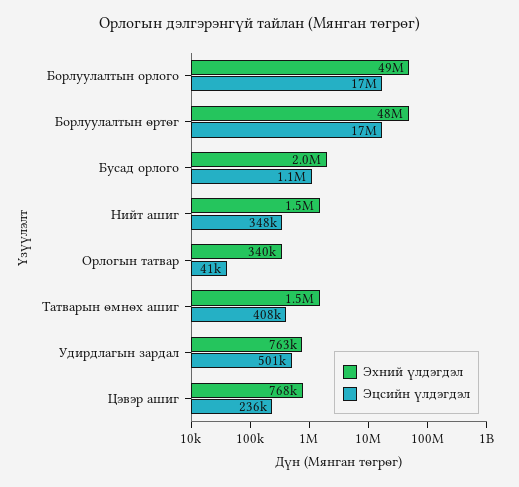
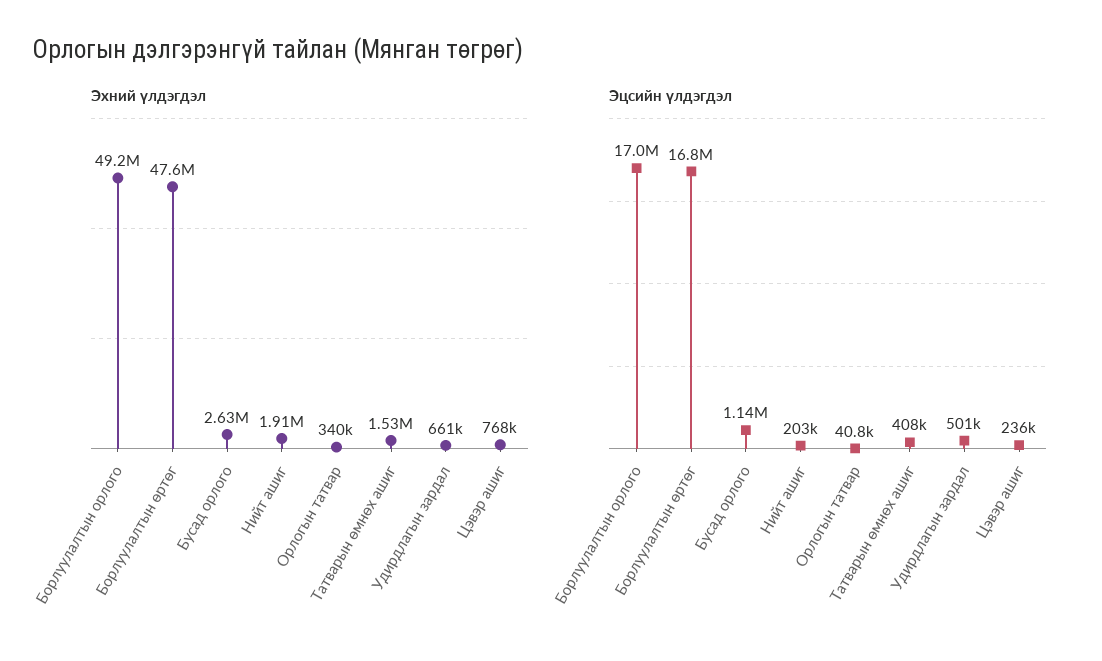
  {
    "Эхний үлдэгдэл": {
      "Борлуулалтын орлого": 49200000,
      "Борлуулалтын өртөг": 47600000,
-     "Бусад орлого": 2000000,
+     "Бусад орлого": 2630000,
-     "Нийт ашиг": 1500000,
+     "Нийт ашиг": 1910000,
      "Орлогын татвар": 340000,
      "Татварын өмнөх ашиг": 1530000,
-     "Удирдлагын зардал": 763000,
+     "Удирдлагын зардал": 661000,
      "Цэвэр ашиг": 768000
    },
    "Эцсийн үлдэгдэл": {
      "Борлуулалтын орлого": 17000000,
      "Борлуулалтын өртөг": 16800000,
      "Бусад орлого": 1140000,
-     "Нийт ашиг": 348000,
+     "Нийт ашиг": 203000,
      "Орлогын татвар": 40800,
      "Татварын өмнөх ашиг": 408000,
      "Удирдлагын зардал": 501000,
      "Цэвэр ашиг": 236000
    }
  }

